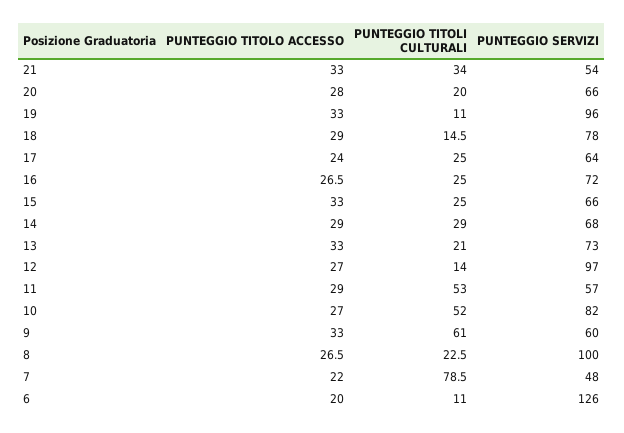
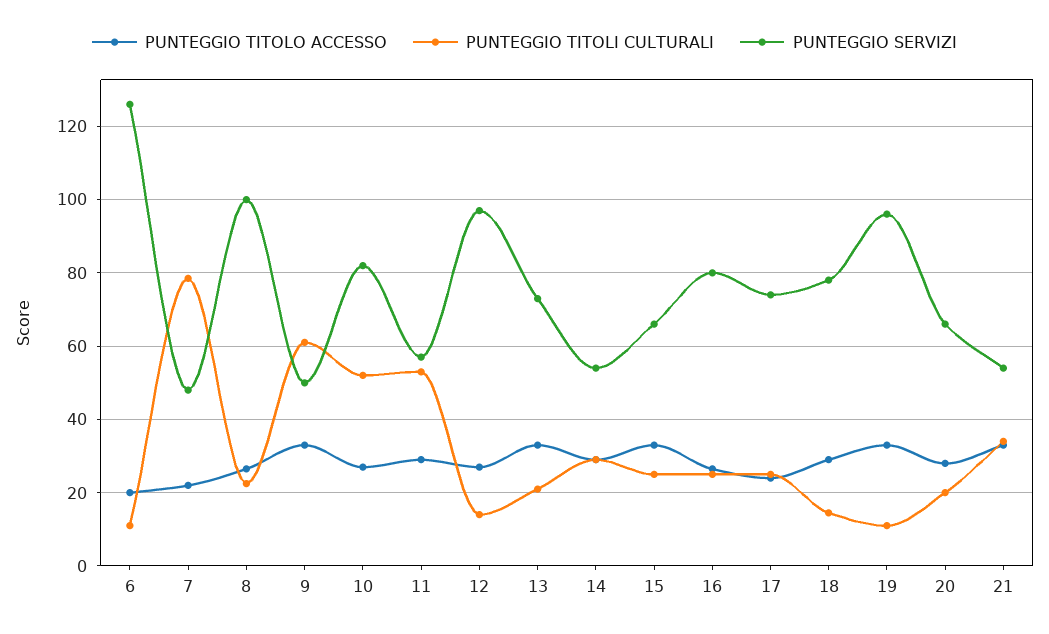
  {
    "PUNTEGGIO TITOLO ACCESSO": {
      "21": 33,
      "20": 28,
      "19": 33,
      "18": 29,
      "17": 24,
      "16": 26.5,
      "15": 33,
      "14": 29,
      "13": 33,
      "12": 27,
      "11": 29,
      "10": 27,
      "9": 33,
      "8": 26.5,
      "7": 22,
      "6": 20
    },
    "PUNTEGGIO TITOLI CULTURALI": {
      "21": 34,
      "20": 20,
      "19": 11,
      "18": 14.5,
      "17": 25,
      "16": 25,
      "15": 25,
      "14": 29,
      "13": 21,
      "12": 14,
      "11": 53,
      "10": 52,
      "9": 61,
      "8": 22.5,
      "7": 78.5,
      "6": 11
    },
    "PUNTEGGIO SERVIZI": {
      "21": 54,
      "20": 66,
      "19": 96,
      "18": 78,
-     "17": 64,
+     "17": 74,
-     "16": 72,
+     "16": 80,
      "15": 66,
-     "14": 68,
+     "14": 54,
      "13": 73,
      "12": 97,
      "11": 57,
      "10": 82,
-     "9": 60,
+     "9": 50,
      "8": 100,
      "7": 48,
      "6": 126
    }
  }

